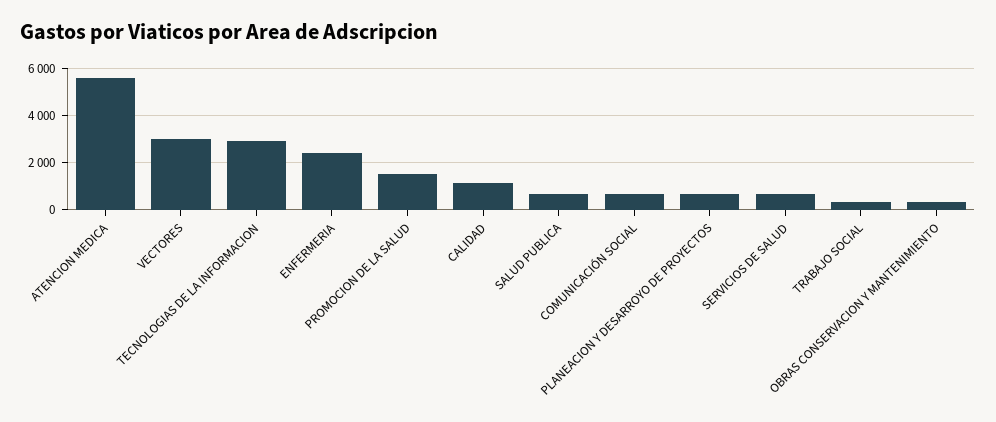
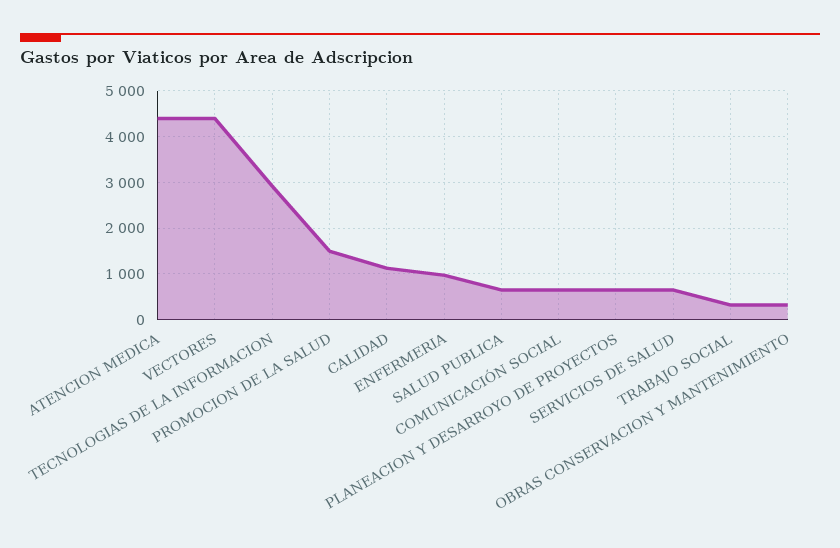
  {
-   "ATENCION MEDICA": 5500,
+   "ATENCION MEDICA": 4400,
-   "VECTORES": 3000,
+   "VECTORES": 4400,
    "TECNOLOGIAS DE LA INFORMACION": 3000,
-   "ENFERMERIA": 2500,
+   "ENFERMERIA": 1000,
    "PROMOCION DE LA SALUD": 1600,
    "CALIDAD": 1200,
    "SALUD PUBLICA": 600,
    "COMUNICACIÓN SOCIAL": 600,
    "PLANEACION Y DESARROYO DE PROYECTOS": 600,
    "SERVICIOS DE SALUD": 600,
    "TRABAJO SOCIAL": 400,
    "OBRAS CONSERVACION Y MANTENIMIENTO": 400
  }

